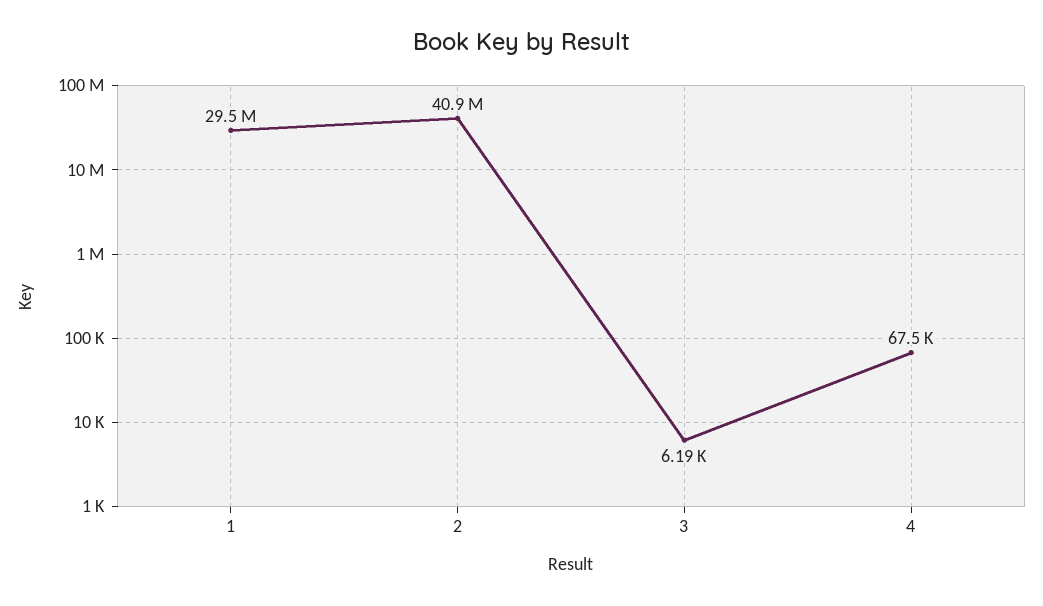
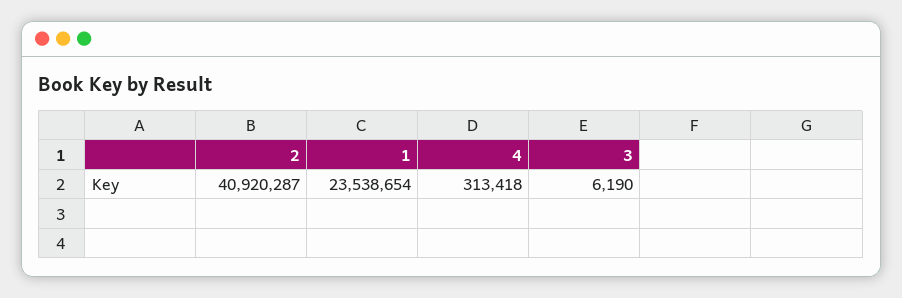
  {
-   "1": 29500000,
+   "1": 23538654,
    "2": 40920287,
    "3": 6190,
-   "4": 67500
+   "4": 313418
  }

